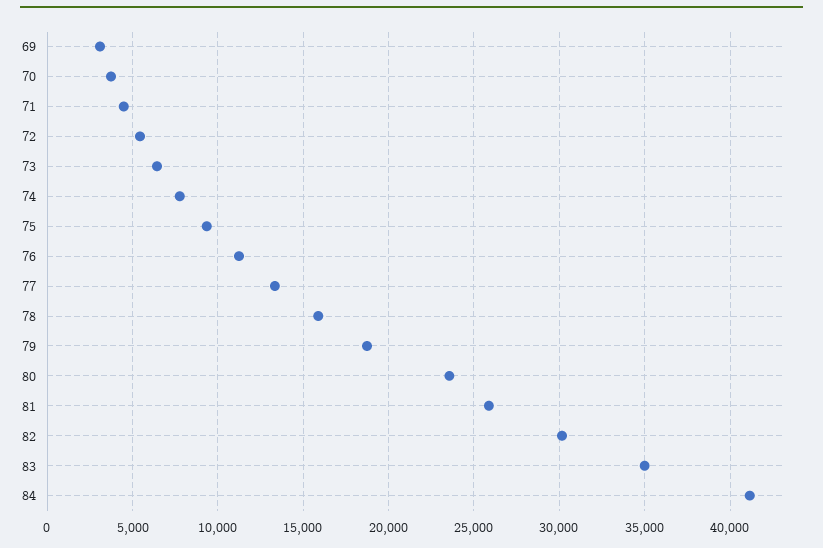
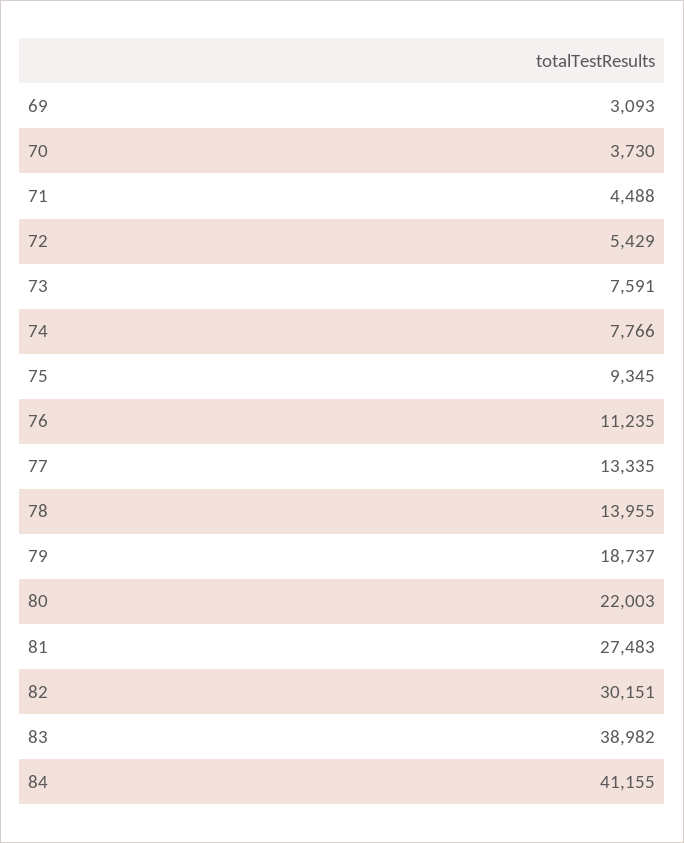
  {
    "69": 3093,
    "70": 3730,
    "71": 4488,
    "72": 5429,
-   "73": 6500,
+   "73": 7591,
    "74": 7766,
    "75": 9345,
    "76": 11235,
    "77": 13335,
-   "78": 16000,
+   "78": 13955,
    "79": 18737,
-   "80": 23500,
+   "80": 22003,
-   "81": 26000,
+   "81": 27483,
    "82": 30151,
-   "83": 35000,
+   "83": 38982,
    "84": 41155
  }

